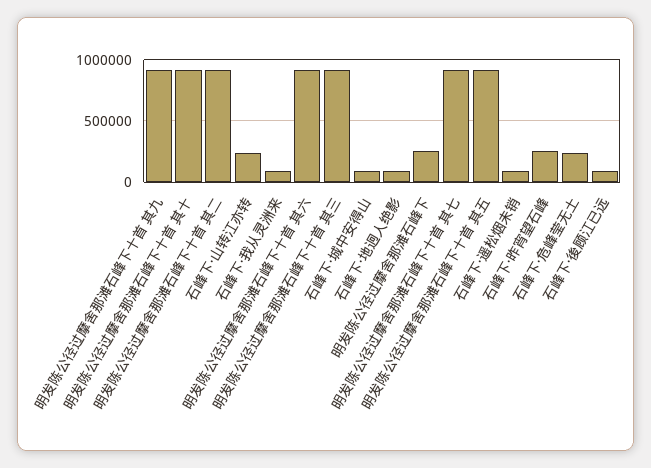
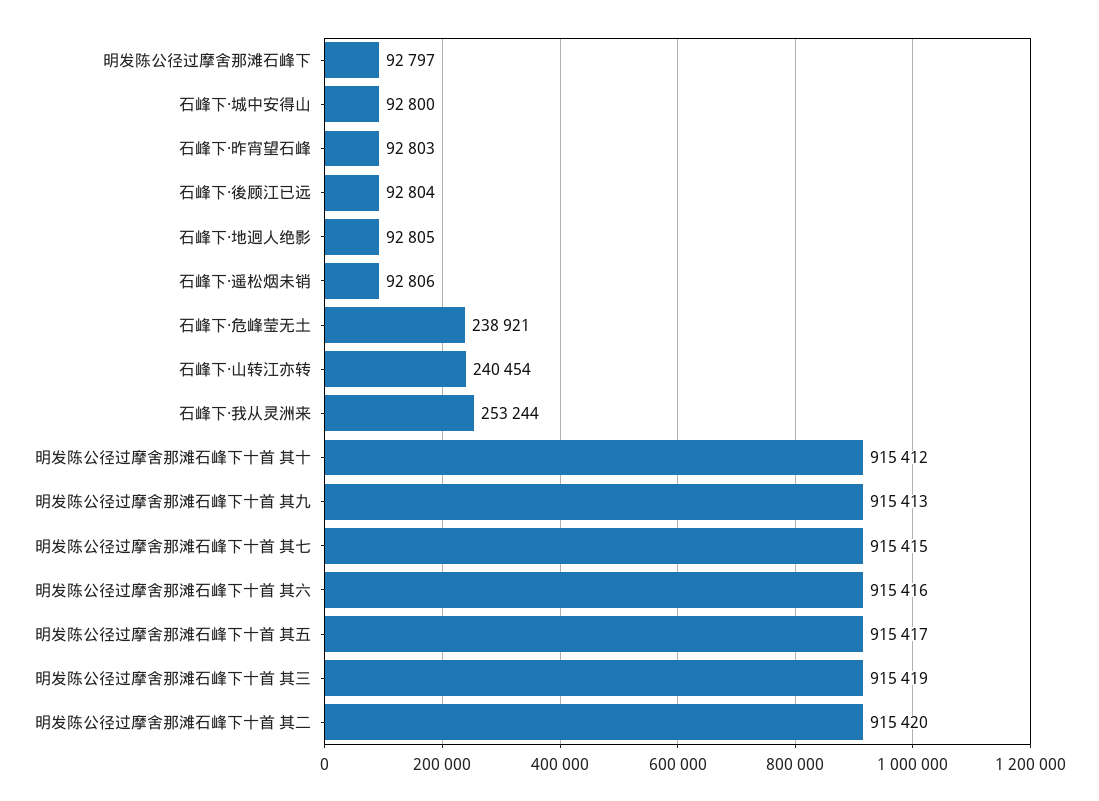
  {
    "明发陈公径过摩舍那滩石峰下十首 其九": 915413,
    "明发陈公径过摩舍那滩石峰下十首 其十": 915412,
    "明发陈公径过摩舍那滩石峰下十首 其二": 915420,
    "石峰下·山转江亦转": 240454,
-   "石峰下·我从灵洲来": 100000,
+   "石峰下·我从灵洲来": 253244,
    "明发陈公径过摩舍那滩石峰下十首 其六": 915416,
    "明发陈公径过摩舍那滩石峰下十首 其三": 915419,
    "石峰下·城中安得山": 92800,
    "石峰下·地迥人绝影": 92805,
-   "明发陈公径过摩舍那滩石峰下": 250000,
+   "明发陈公径过摩舍那滩石峰下": 92797,
    "明发陈公径过摩舍那滩石峰下十首 其七": 915415,
    "明发陈公径过摩舍那滩石峰下十首 其五": 915417,
    "石峰下·遥松烟未销": 92806,
-   "石峰下·昨宵望石峰": 250000,
+   "石峰下·昨宵望石峰": 92803,
    "石峰下·危峰莹无土": 238921,
    "石峰下·後顾江已远": 92804
  }

